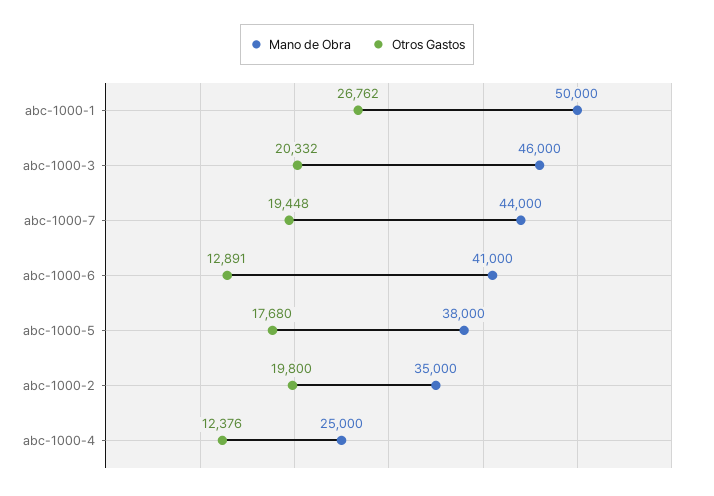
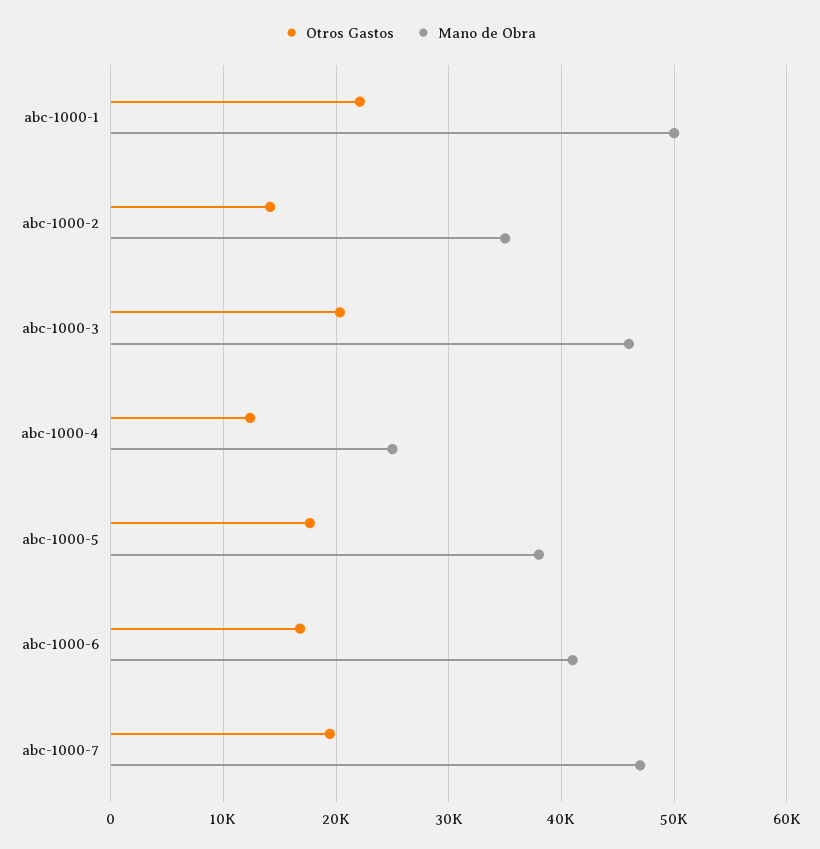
  {
    "Mano de Obra": {
      "abc-1000-1": 50000,
      "abc-1000-3": 46000,
-     "abc-1000-7": 44000,
+     "abc-1000-7": 47000,
      "abc-1000-6": 41000,
      "abc-1000-5": 38000,
      "abc-1000-2": 35000,
      "abc-1000-4": 25000
    },
    "Otros Gastos": {
-     "abc-1000-1": 26762,
+     "abc-1000-1": 22000,
      "abc-1000-3": 20332,
      "abc-1000-7": 19448,
-     "abc-1000-6": 12891,
+     "abc-1000-6": 17000,
      "abc-1000-5": 17680,
-     "abc-1000-2": 19800,
+     "abc-1000-2": 14000,
      "abc-1000-4": 12376
    }
  }

